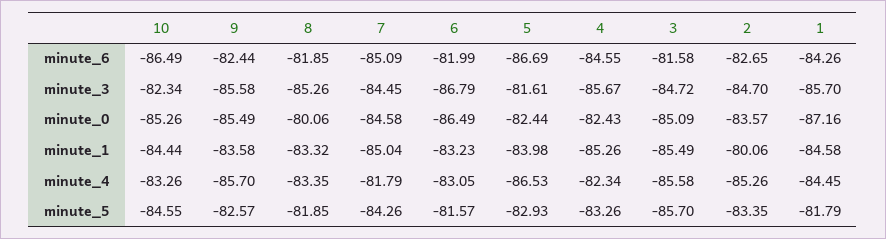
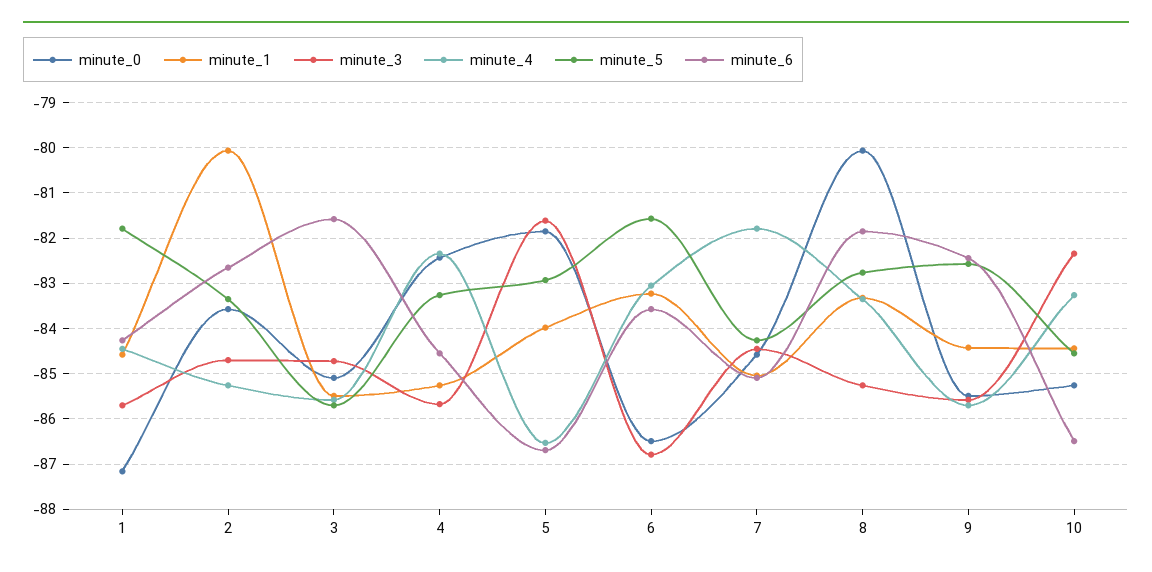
  {
    "minute_6": {
      "10": -86.49,
      "9": -82.44,
      "8": -81.85,
      "7": -85.09,
-     "6": -81.99,
+     "6": -83.6,
      "5": -86.69,
      "4": -84.55,
      "3": -81.58,
      "2": -82.65,
      "1": -84.26
    },
    "minute_3": {
      "10": -82.34,
      "9": -85.58,
      "8": -85.26,
      "7": -84.45,
      "6": -86.79,
      "5": -81.61,
      "4": -85.67,
      "3": -84.72,
      "2": -84.7,
      "1": -85.7
    },
    "minute_0": {
      "10": -85.26,
      "9": -85.49,
      "8": -80.06,
      "7": -84.58,
      "6": -86.49,
-     "5": -82.44,
+     "5": -81.8,
      "4": -82.43,
      "3": -85.09,
      "2": -83.57,
      "1": -87.16
    },
    "minute_1": {
      "10": -84.44,
-     "9": -83.58,
+     "9": -84.4,
      "8": -83.32,
      "7": -85.04,
      "6": -83.23,
      "5": -83.98,
      "4": -85.26,
      "3": -85.49,
      "2": -80.06,
      "1": -84.58
    },
    "minute_4": {
      "10": -83.26,
      "9": -85.7,
      "8": -83.35,
      "7": -81.79,
      "6": -83.05,
      "5": -86.53,
      "4": -82.34,
      "3": -85.58,
      "2": -85.26,
      "1": -84.45
    },
    "minute_5": {
      "10": -84.55,
      "9": -82.57,
-     "8": -81.85,
+     "8": -82.8,
      "7": -84.26,
      "6": -81.57,
      "5": -82.93,
      "4": -83.26,
      "3": -85.7,
      "2": -83.35,
      "1": -81.79
    }
  }

